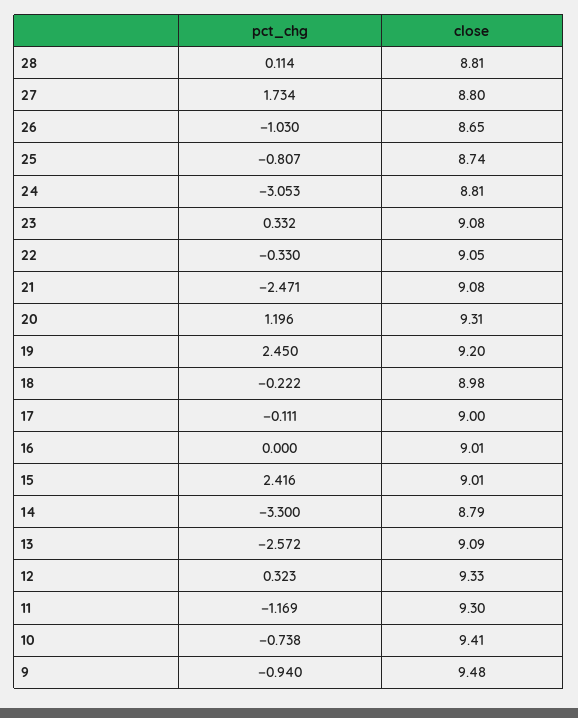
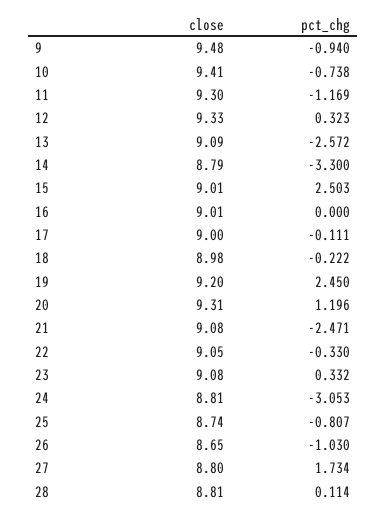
  {
    "pct_chg": {
      "28": 0.114,
      "27": 1.734,
      "26": -1.03,
      "25": -0.807,
      "24": -3.053,
      "23": 0.332,
      "22": -0.33,
      "21": -2.471,
      "20": 1.196,
      "19": 2.45,
      "18": -0.222,
      "17": -0.111,
      "16": 0,
-     "15": 2.416,
+     "15": 2.503,
      "14": -3.3,
      "13": -2.572,
      "12": 0.323,
      "11": -1.169,
      "10": -0.738,
      "9": -0.94
    },
    "close": {
      "28": 8.81,
      "27": 8.8,
      "26": 8.65,
      "25": 8.74,
      "24": 8.81,
      "23": 9.08,
      "22": 9.05,
      "21": 9.08,
      "20": 9.31,
      "19": 9.2,
      "18": 8.98,
      "17": 9,
      "16": 9.01,
      "15": 9.01,
      "14": 8.79,
      "13": 9.09,
      "12": 9.33,
      "11": 9.3,
      "10": 9.41,
      "9": 9.48
    }
  }

